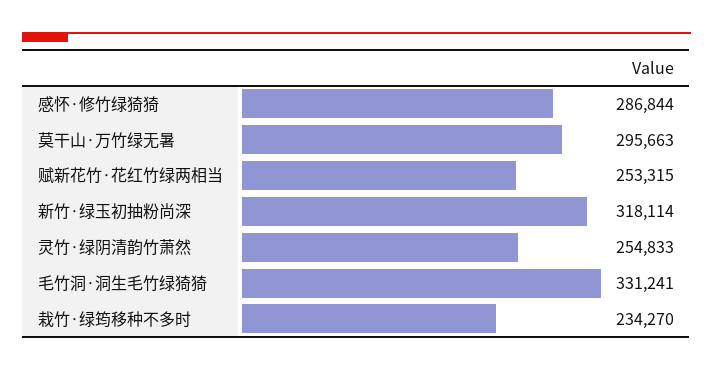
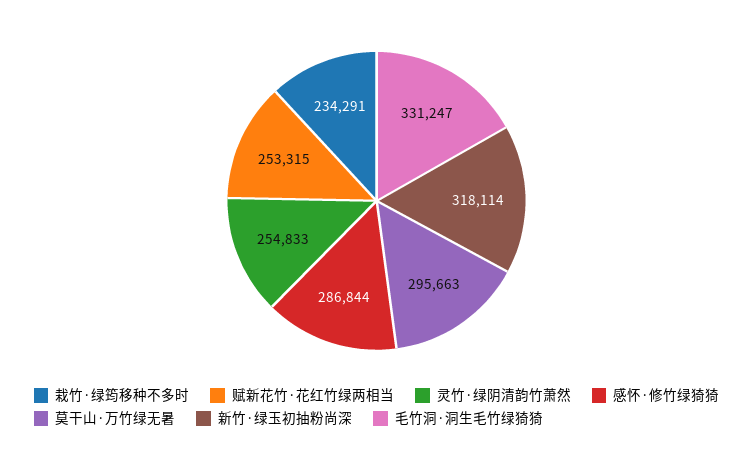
  {
    "感怀·修竹绿猗猗": 286844,
    "莫干山·万竹绿无暑": 295663,
    "赋新花竹·花红竹绿两相当": 253315,
    "新竹·绿玉初抽粉尚深": 318114,
    "灵竹·绿阴清韵竹萧然": 254833,
-   "毛竹洞·洞生毛竹绿猗猗": 331241,
+   "毛竹洞·洞生毛竹绿猗猗": 331247,
-   "栽竹·绿筠移种不多时": 234270
+   "栽竹·绿筠移种不多时": 234291
  }

